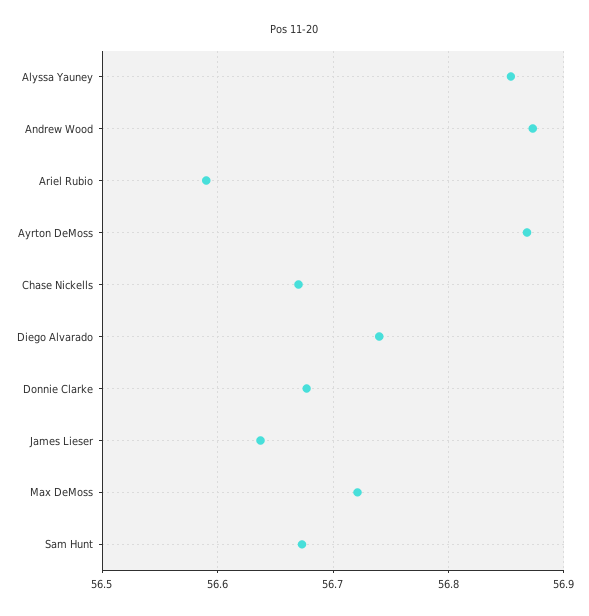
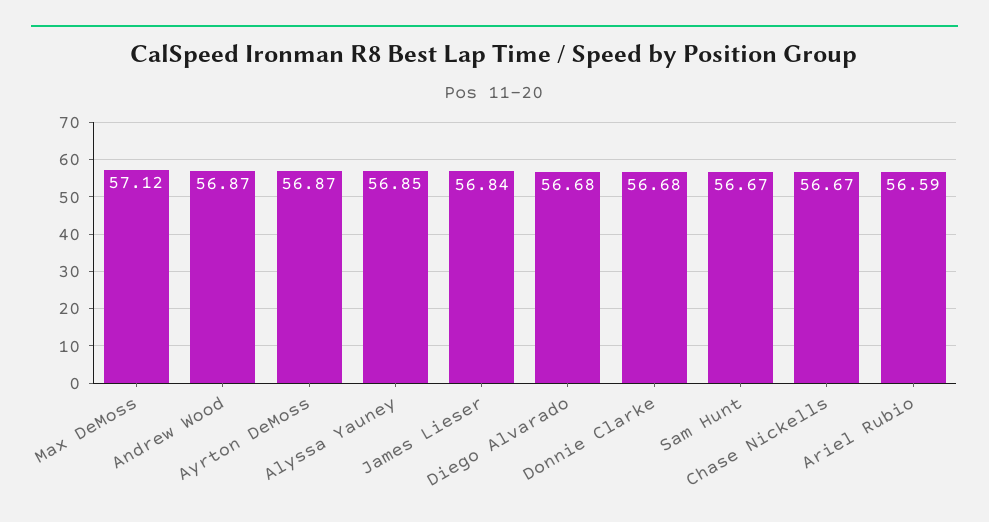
  {
    "Alyssa Yauney": 56.85,
    "Andrew Wood": 56.87,
    "Ariel Rubio": 56.59,
    "Ayrton DeMoss": 56.87,
    "Chase Nickells": 56.67,
-   "Diego Alvarado": 56.74,
+   "Diego Alvarado": 56.68,
    "Donnie Clarke": 56.68,
-   "James Lieser": 56.64,
+   "James Lieser": 56.84,
-   "Max DeMoss": 56.72,
+   "Max DeMoss": 57.12,
    "Sam Hunt": 56.67
  }

